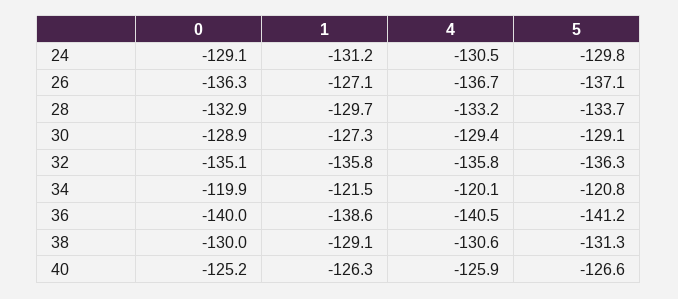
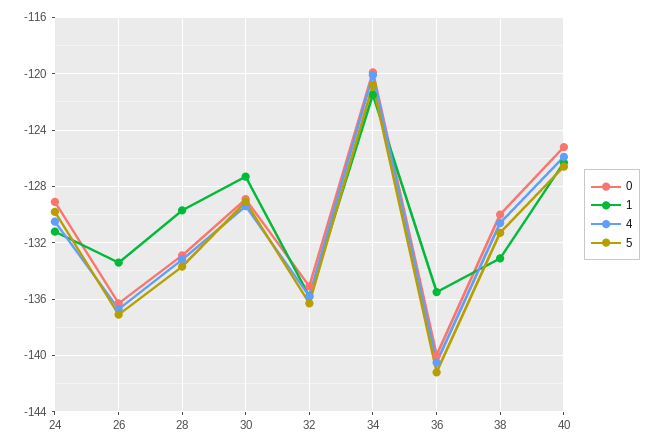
  {
    "0": {
      "24": -129.1,
      "26": -136.3,
      "28": -132.9,
      "30": -128.9,
      "32": -135.1,
      "34": -119.9,
      "36": -140,
      "38": -130,
      "40": -125.2
    },
    "1": {
      "24": -131.2,
-     "26": -127.1,
+     "26": -133.5,
      "28": -129.7,
      "30": -127.3,
      "32": -135.8,
      "34": -121.5,
-     "36": -138.6,
+     "36": -135.5,
-     "38": -129.1,
+     "38": -133,
      "40": -126.3
    },
    "4": {
      "24": -130.5,
      "26": -136.7,
      "28": -133.2,
      "30": -129.4,
      "32": -135.8,
      "34": -120.1,
      "36": -140.5,
      "38": -130.6,
      "40": -125.9
    },
    "5": {
      "24": -129.8,
      "26": -137.1,
      "28": -133.7,
      "30": -129.1,
      "32": -136.3,
      "34": -120.8,
      "36": -141.2,
      "38": -131.3,
      "40": -126.6
    }
  }

